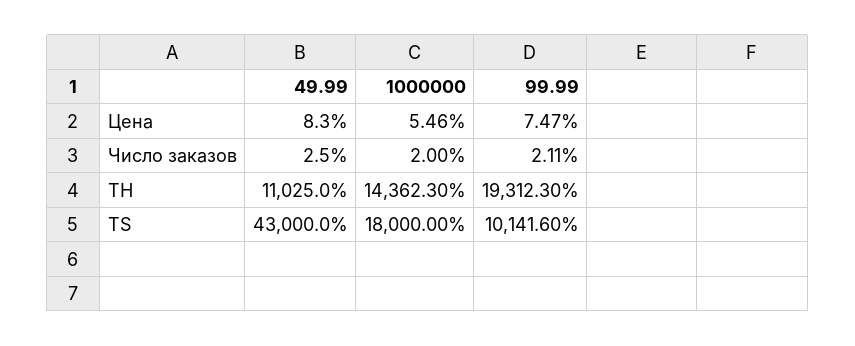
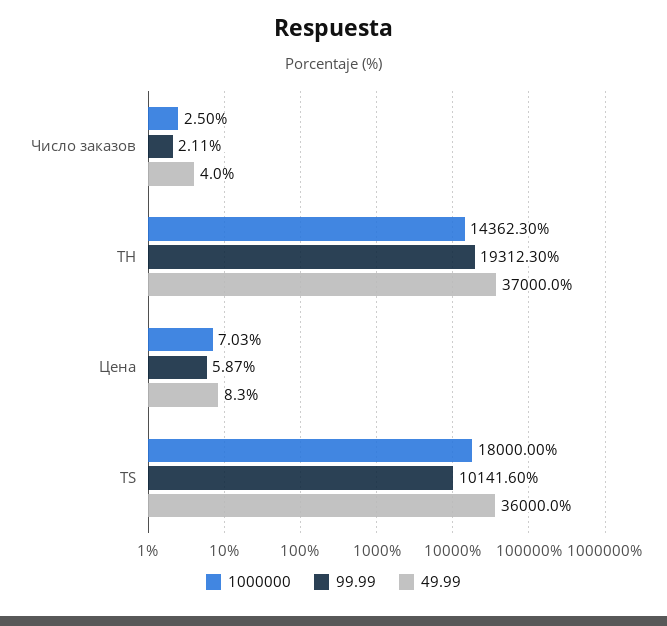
  {
    "49.99": {
      "Цена": 8.3,
-     "Число заказов": 2.5,
+     "Число заказов": 4,
-     "TH": 11025,
+     "TH": 37000,
-     "TS": 43000
+     "TS": 36000
    },
    "1000000": {
-     "Цена": 5.46,
+     "Цена": 7.03,
-     "Число заказов": 2,
+     "Число заказов": 2.5,
      "TH": 14362.3,
      "TS": 18000
    },
    "99.99": {
-     "Цена": 7.47,
+     "Цена": 5.87,
      "Число заказов": 2.11,
      "TH": 19312.3,
      "TS": 10141.6
    }
  }

